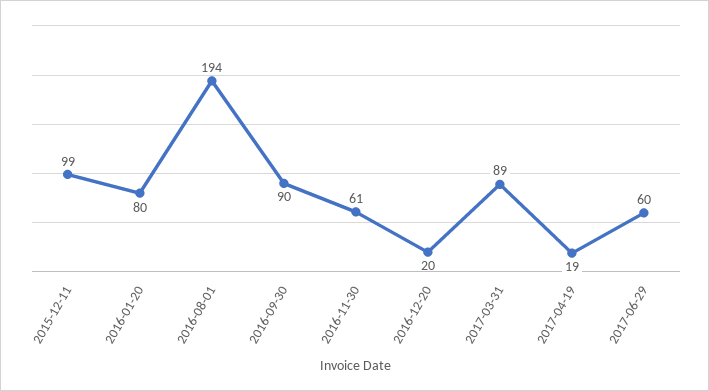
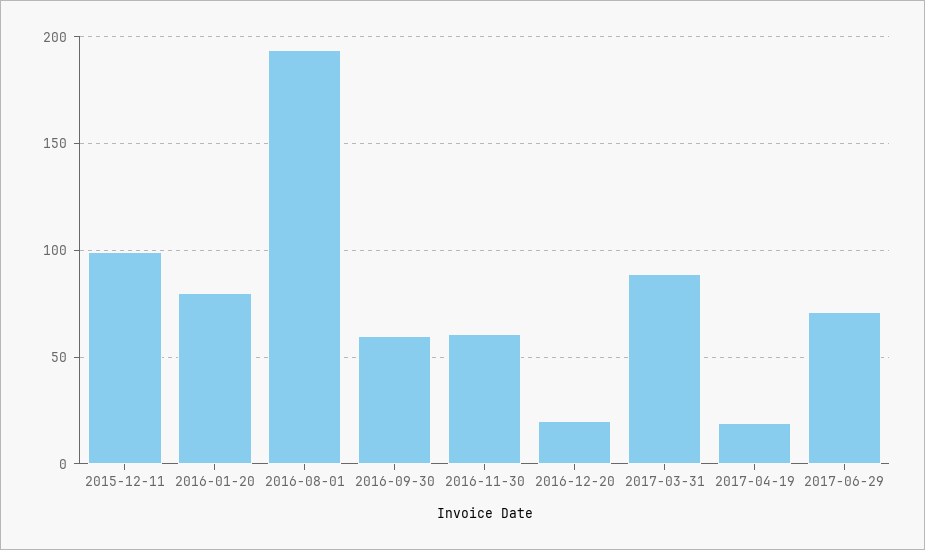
  {
    "2015-12-11": 99,
    "2016-01-20": 80,
    "2016-08-01": 194,
-   "2016-09-30": 90,
+   "2016-09-30": 60,
    "2016-11-30": 61,
    "2016-12-20": 20,
    "2017-03-31": 89,
    "2017-04-19": 19,
-   "2017-06-29": 60
+   "2017-06-29": 70
  }

